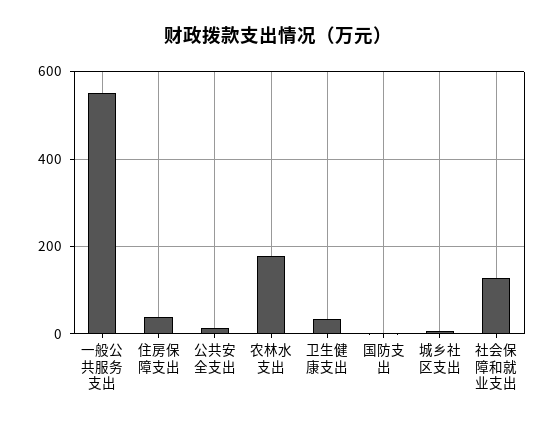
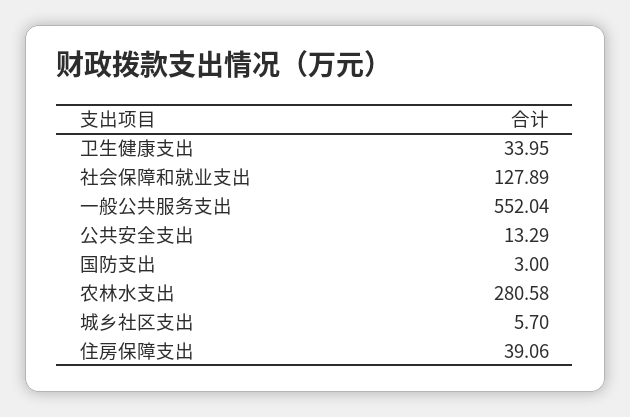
  {
    "一般公共服务支出": 552.04,
    "住房保障支出": 39.06,
    "公共安全支出": 13.29,
-   "农林水支出": 180,
+   "农林水支出": 280.58,
    "卫生健康支出": 33.95,
    "国防支出": 3,
    "城乡社区支出": 5.7,
    "社会保障和就业支出": 127.89
  }

